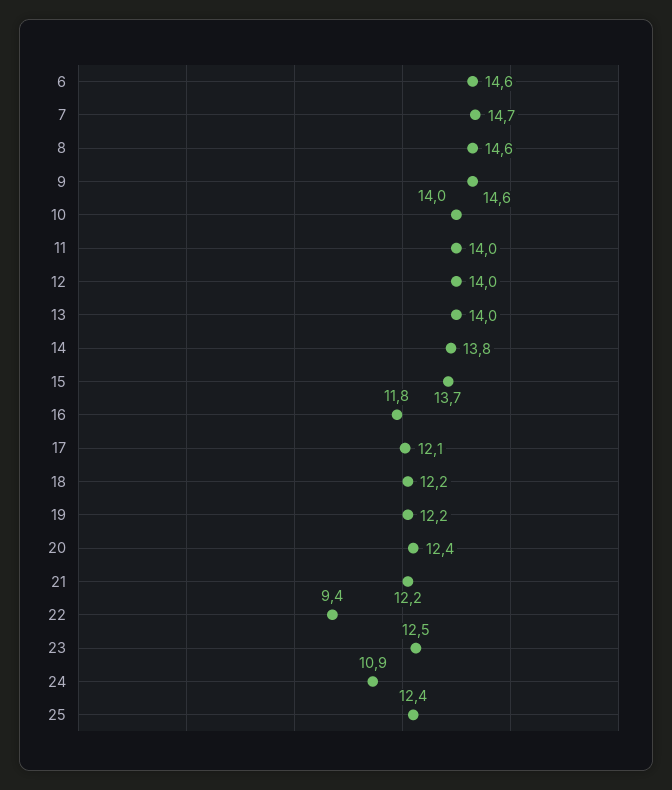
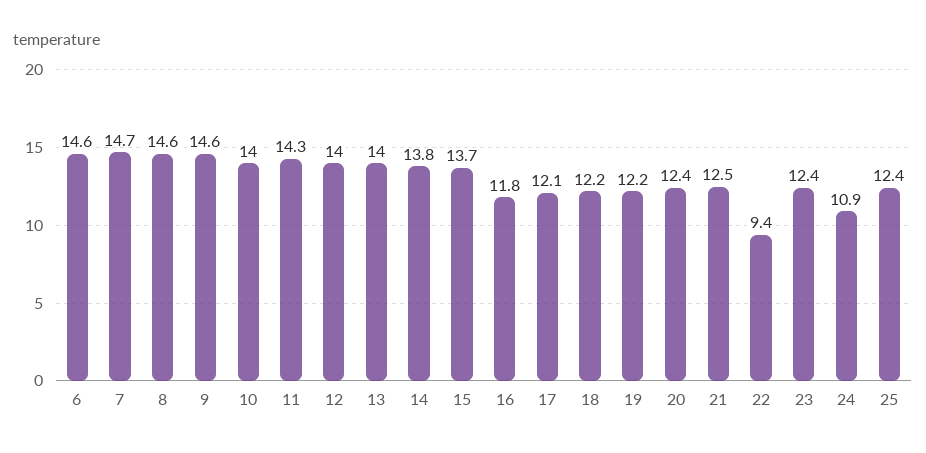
  {
    "6": 14.6,
    "7": 14.7,
    "8": 14.6,
    "9": 14.6,
    "10": 14,
-   "11": 14,
+   "11": 14.3,
    "12": 14,
    "13": 14,
    "14": 13.8,
    "15": 13.7,
    "16": 11.8,
    "17": 12.1,
    "18": 12.2,
    "19": 12.2,
    "20": 12.4,
-   "21": 12.2,
+   "21": 12.5,
    "22": 9.4,
-   "23": 12.5,
+   "23": 12.4,
    "24": 10.9,
    "25": 12.4
  }

